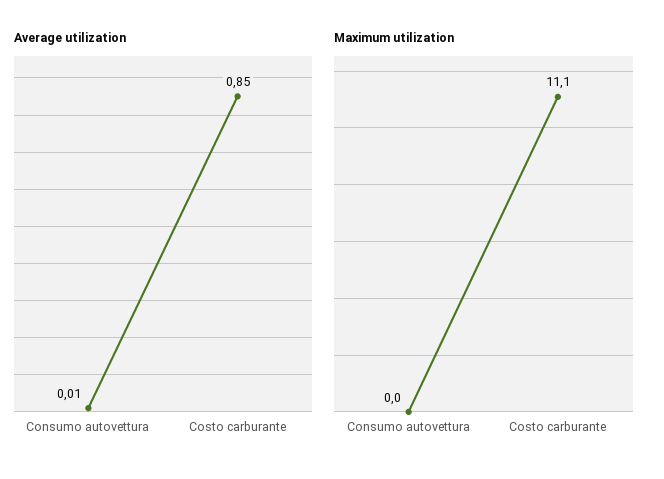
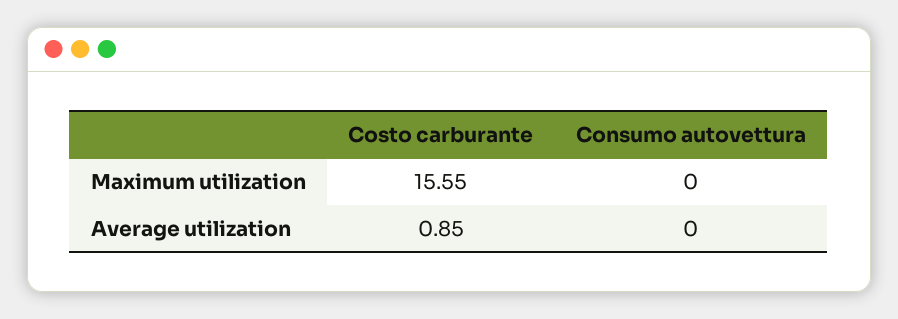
  {
    "Average utilization": {
-     "Consumo autovettura": 0.01,
+     "Consumo autovettura": 0,
      "Costo carburante": 0.85
    },
    "Maximum utilization": {
      "Consumo autovettura": 0,
-     "Costo carburante": 11.1
+     "Costo carburante": 15.55
    }
  }

